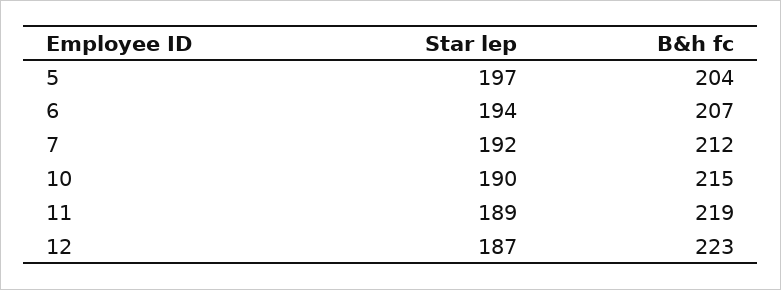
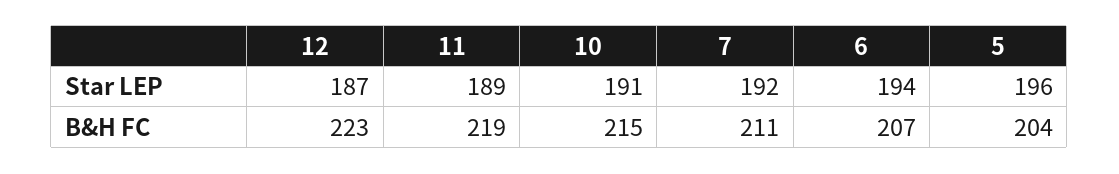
  {
    "Star lep": {
-     "5": 197,
+     "5": 196,
      "6": 194,
      "7": 192,
-     "10": 190,
+     "10": 191,
      "11": 189,
      "12": 187
    },
    "B&h fc": {
      "5": 204,
      "6": 207,
-     "7": 212,
+     "7": 211,
      "10": 215,
      "11": 219,
      "12": 223
    }
  }

